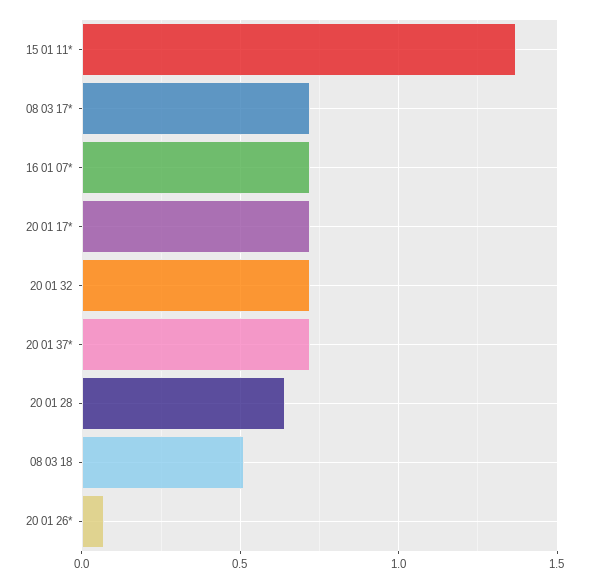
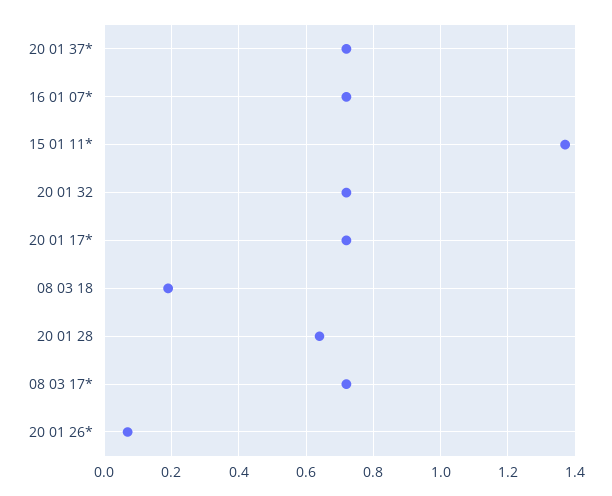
  {
    "15 01 11*": 1.35,
    "08 03 17*": 0.7,
    "16 01 07*": 0.7,
    "20 01 17*": 0.7,
    "20 01 32": 0.7,
    "20 01 37*": 0.7,
    "20 01 28": 0.65,
-   "08 03 18": 0.5,
+   "08 03 18": 0.2,
    "20 01 26*": 0.05
  }

